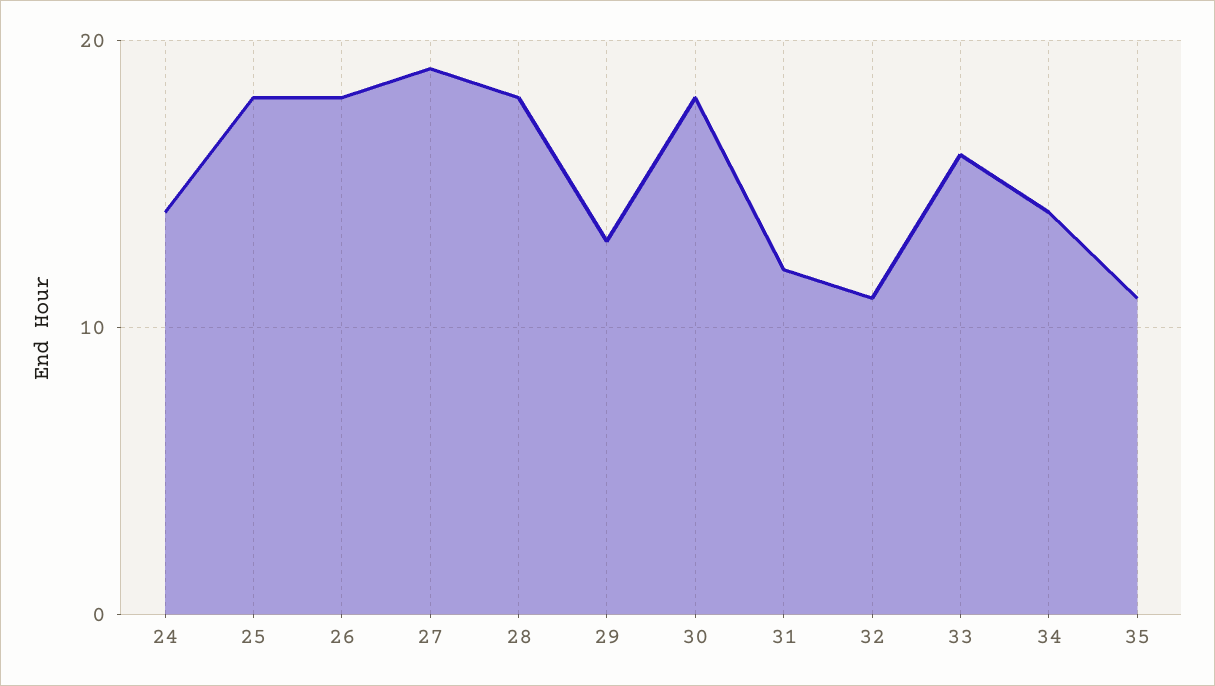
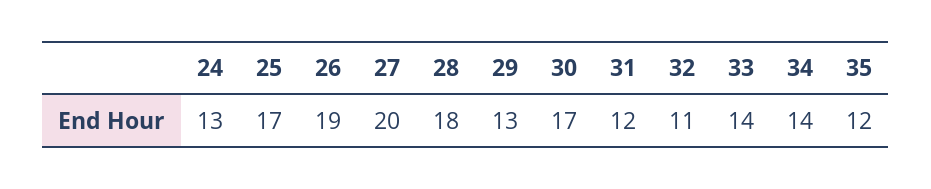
  {
-   "24": 14,
+   "24": 13,
-   "25": 18,
+   "25": 17,
-   "26": 18,
+   "26": 19,
-   "27": 19,
+   "27": 20,
    "28": 18,
    "29": 13,
-   "30": 18,
+   "30": 17,
    "31": 12,
    "32": 11,
-   "33": 16,
+   "33": 14,
    "34": 14,
-   "35": 11
+   "35": 12
  }

